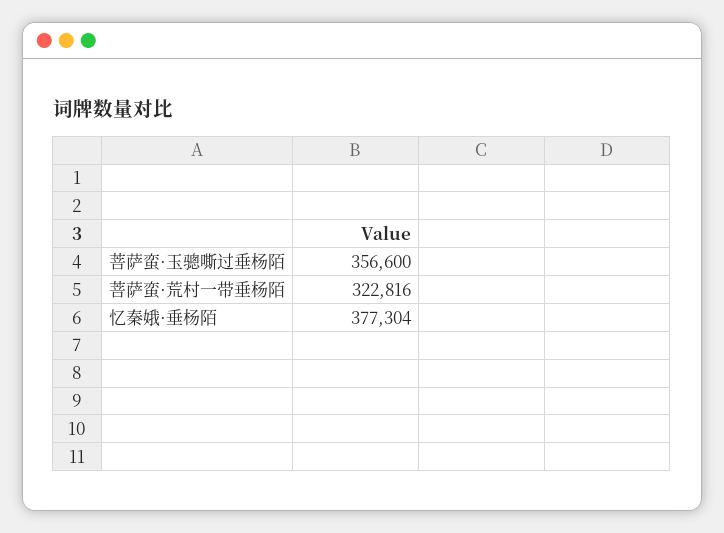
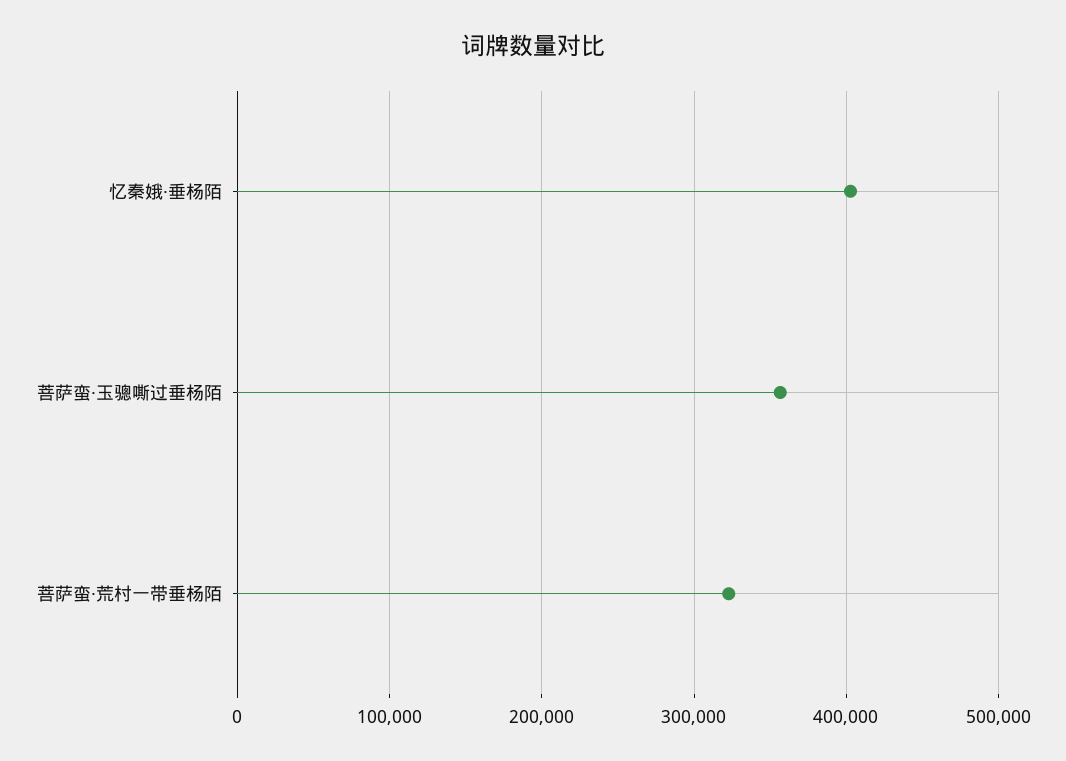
  {
    "菩萨蛮·玉骢嘶过垂杨陌": 356600,
    "菩萨蛮·荒村一带垂杨陌": 322816,
-   "忆秦娥·垂杨陌": 377304
+   "忆秦娥·垂杨陌": 400000
  }

